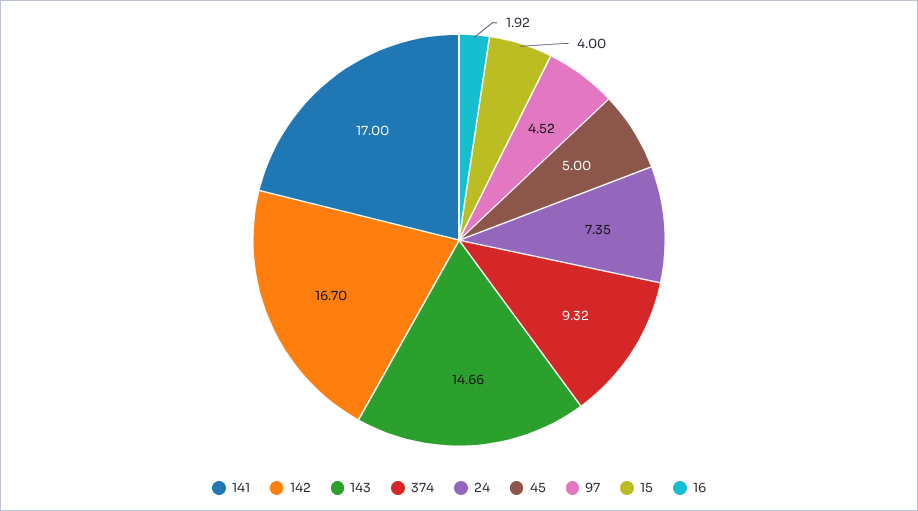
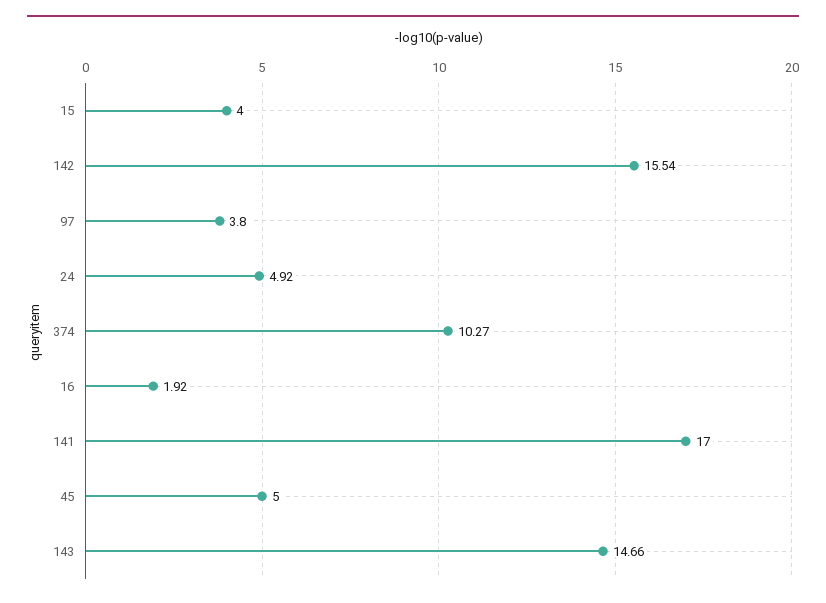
  {
    "141": 17,
-   "142": 16.7,
+   "142": 15.54,
    "143": 14.66,
-   "374": 9.32,
+   "374": 10.27,
-   "24": 7.35,
+   "24": 4.92,
    "45": 5,
-   "97": 4.52,
+   "97": 3.8,
    "15": 4,
    "16": 1.92
  }

